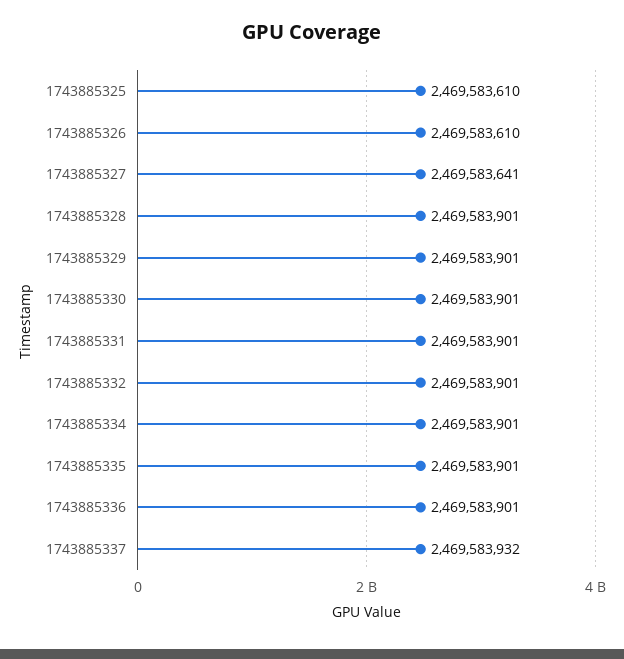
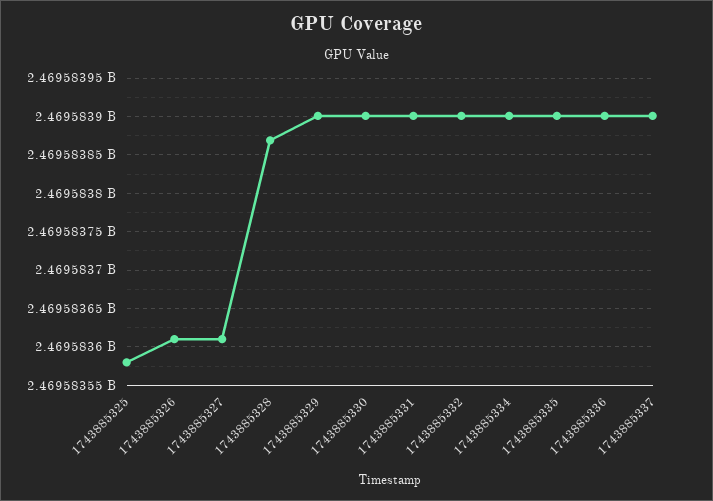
  {
-   "1743885325": 2469583610,
+   "1743885325": 2469583580,
    "1743885326": 2469583610,
-   "1743885327": 2469583641,
+   "1743885327": 2469583610,
-   "1743885328": 2469583901,
+   "1743885328": 2469583870,
    "1743885329": 2469583901,
    "1743885330": 2469583901,
    "1743885331": 2469583901,
    "1743885332": 2469583901,
    "1743885334": 2469583901,
    "1743885335": 2469583901,
    "1743885336": 2469583901,
-   "1743885337": 2469583932
+   "1743885337": 2469583900
  }

